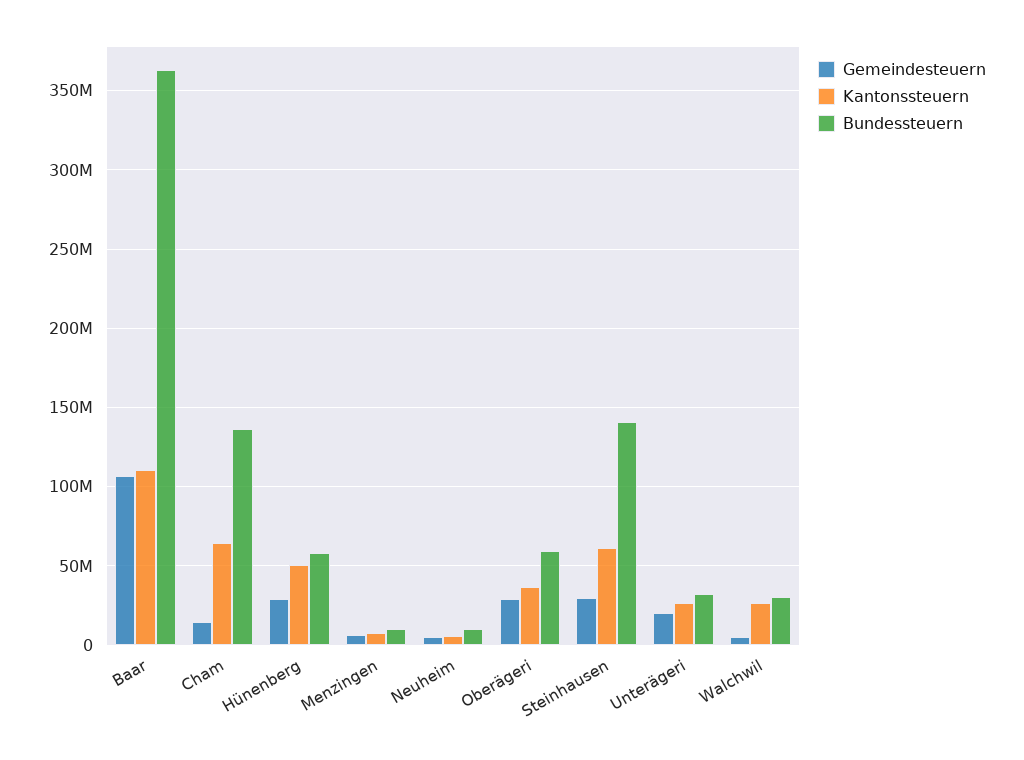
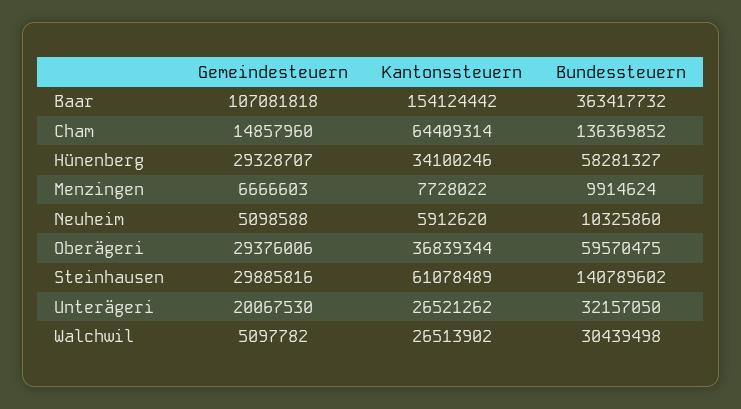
  {
    "Gemeindesteuern": {
      "Baar": 107081818,
      "Cham": 14857960,
      "Hünenberg": 29328707,
      "Menzingen": 6666603,
      "Neuheim": 5098588,
      "Oberägeri": 29376006,
      "Steinhausen": 29885816,
      "Unterägeri": 20067530,
      "Walchwil": 5097782
    },
    "Kantonssteuern": {
-     "Baar": 110000000,
+     "Baar": 154124442,
      "Cham": 64409314,
-     "Hünenberg": 50000000,
+     "Hünenberg": 34100246,
      "Menzingen": 7728022,
      "Neuheim": 5912620,
      "Oberägeri": 36839344,
      "Steinhausen": 61078489,
      "Unterägeri": 26521262,
      "Walchwil": 26513902
    },
    "Bundessteuern": {
      "Baar": 363417732,
      "Cham": 136369852,
      "Hünenberg": 58281327,
      "Menzingen": 9914624,
      "Neuheim": 10325860,
      "Oberägeri": 59570475,
      "Steinhausen": 140789602,
      "Unterägeri": 32157050,
      "Walchwil": 30439498
    }
  }

